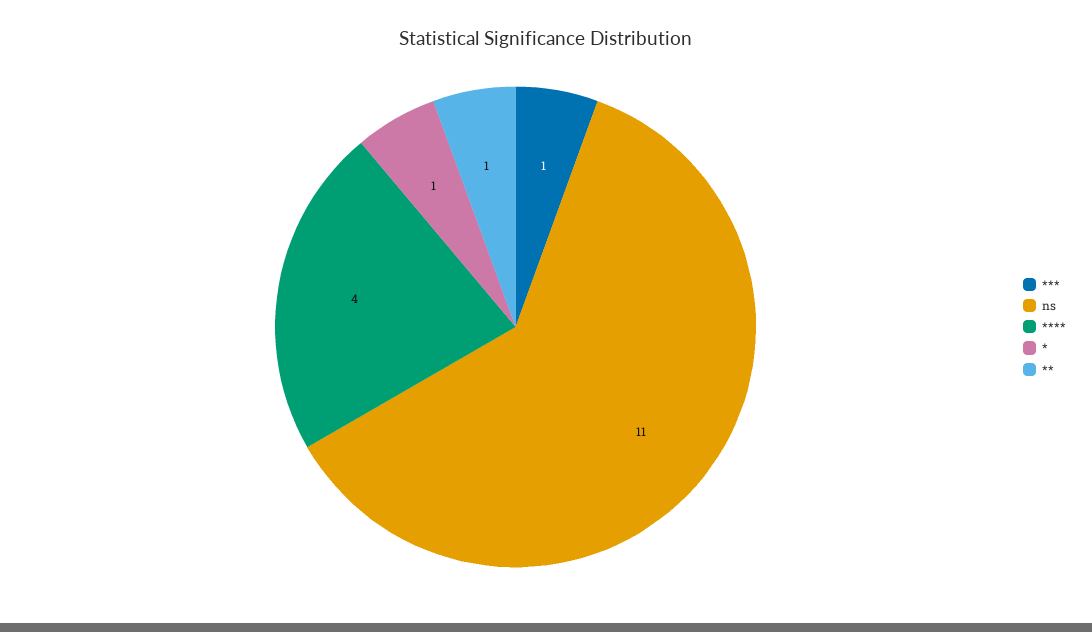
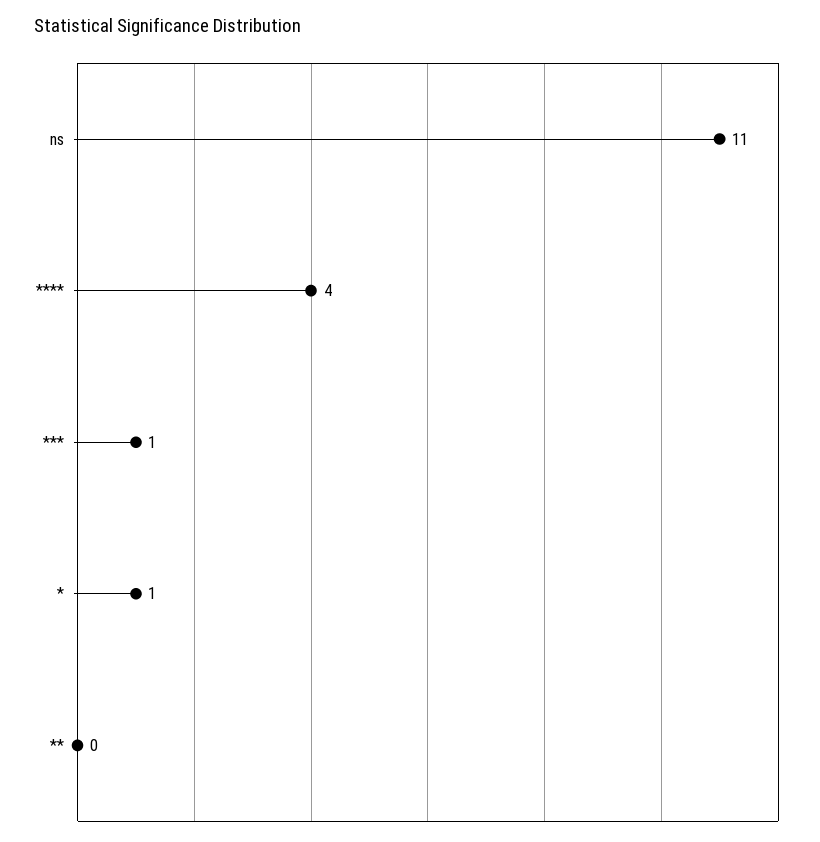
  {
    "***": 1,
    "ns": 11,
    "****": 4,
    "*": 1,
-   "**": 1
+   "**": 0
  }

